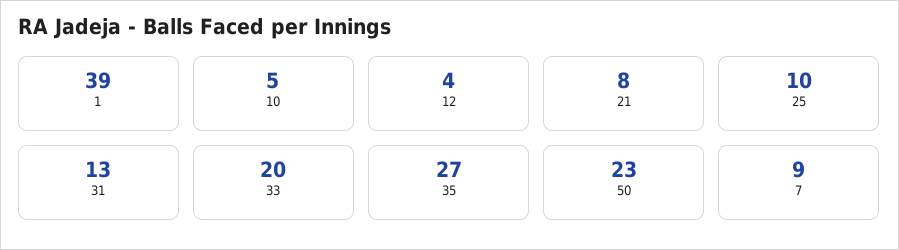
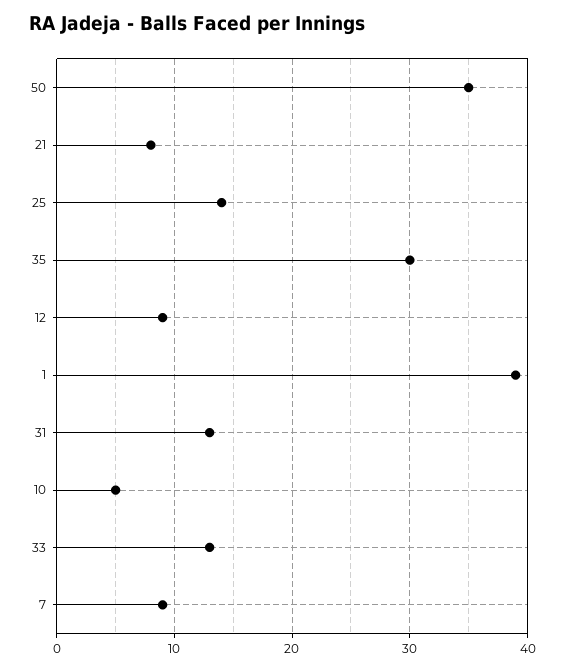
  {
    "1": 39,
    "10": 5,
-   "12": 4,
+   "12": 9,
    "21": 8,
-   "25": 10,
+   "25": 14,
    "31": 13,
-   "33": 20,
+   "33": 13,
-   "35": 27,
+   "35": 30,
-   "50": 23,
+   "50": 35,
    "7": 9
  }

